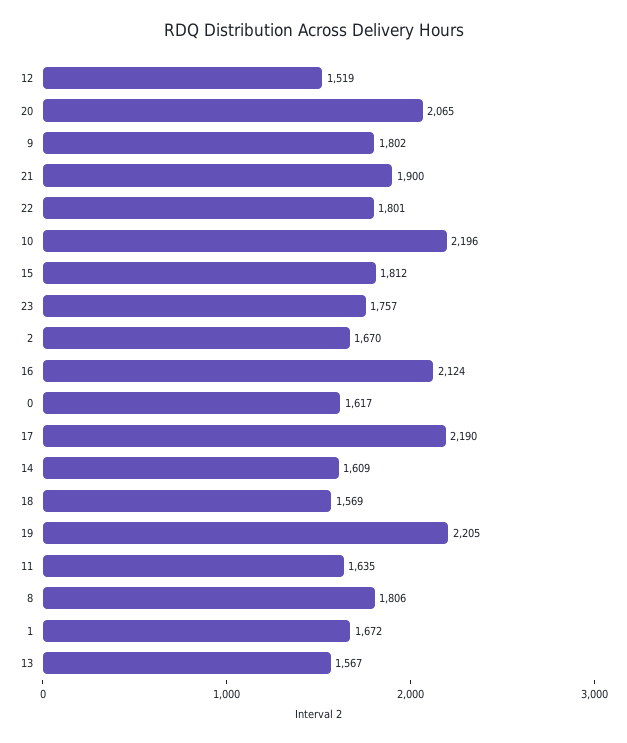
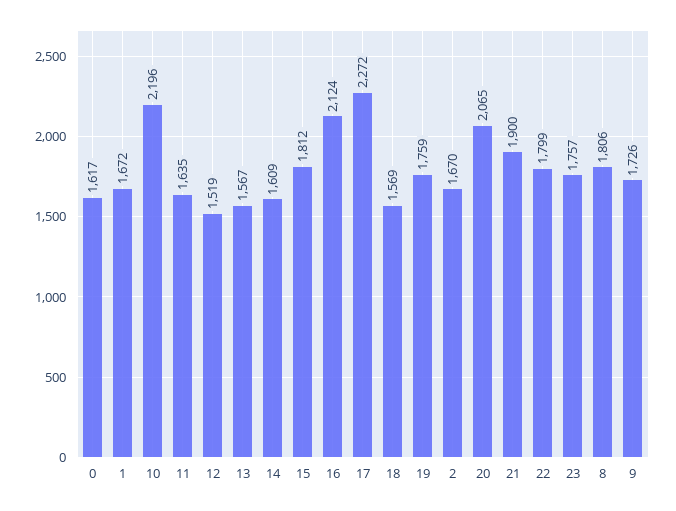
  {
    "12": 1519,
    "20": 2065,
-   "9": 1802,
+   "9": 1726,
    "21": 1900,
-   "22": 1801,
+   "22": 1799,
    "10": 2196,
    "15": 1812,
    "23": 1757,
    "2": 1670,
    "16": 2124,
    "0": 1617,
-   "17": 2190,
+   "17": 2272,
    "14": 1609,
    "18": 1569,
-   "19": 2205,
+   "19": 1759,
    "11": 1635,
    "8": 1806,
    "1": 1672,
    "13": 1567
  }

